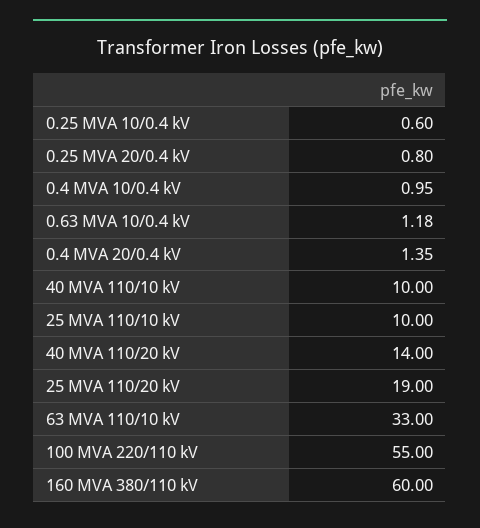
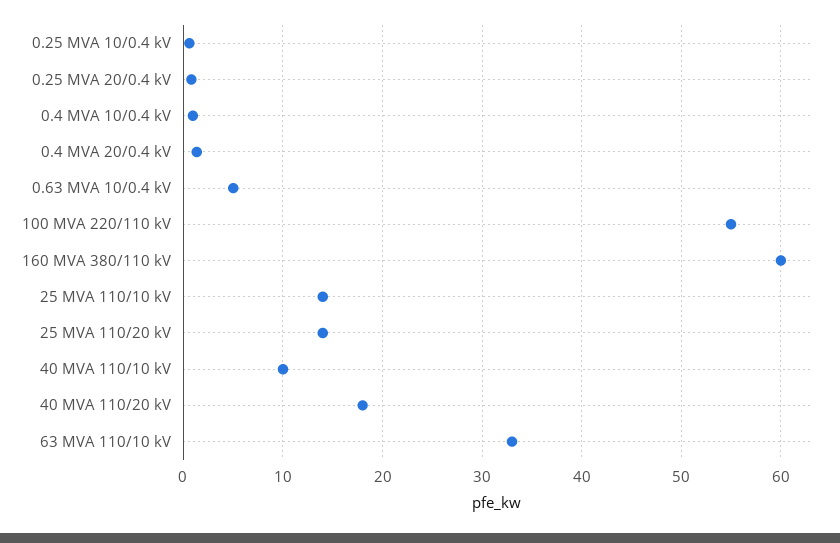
  {
    "0.25 MVA 10/0.4 kV": 0.6,
    "0.25 MVA 20/0.4 kV": 0.8,
    "0.4 MVA 10/0.4 kV": 0.95,
-   "0.63 MVA 10/0.4 kV": 1.18,
+   "0.63 MVA 10/0.4 kV": 5,
    "0.4 MVA 20/0.4 kV": 1.35,
    "40 MVA 110/10 kV": 10,
-   "25 MVA 110/10 kV": 10,
+   "25 MVA 110/10 kV": 14,
-   "40 MVA 110/20 kV": 14,
+   "40 MVA 110/20 kV": 18,
-   "25 MVA 110/20 kV": 19,
+   "25 MVA 110/20 kV": 14,
    "63 MVA 110/10 kV": 33,
    "100 MVA 220/110 kV": 55,
    "160 MVA 380/110 kV": 60
  }

